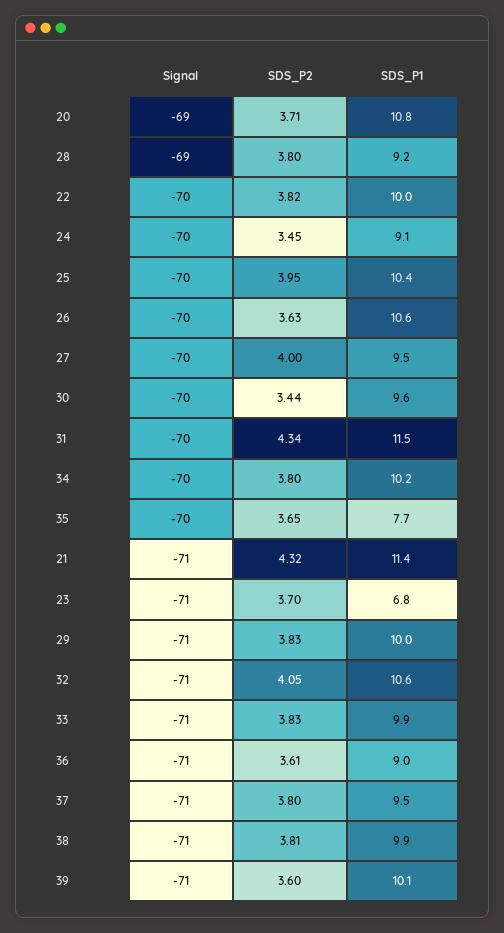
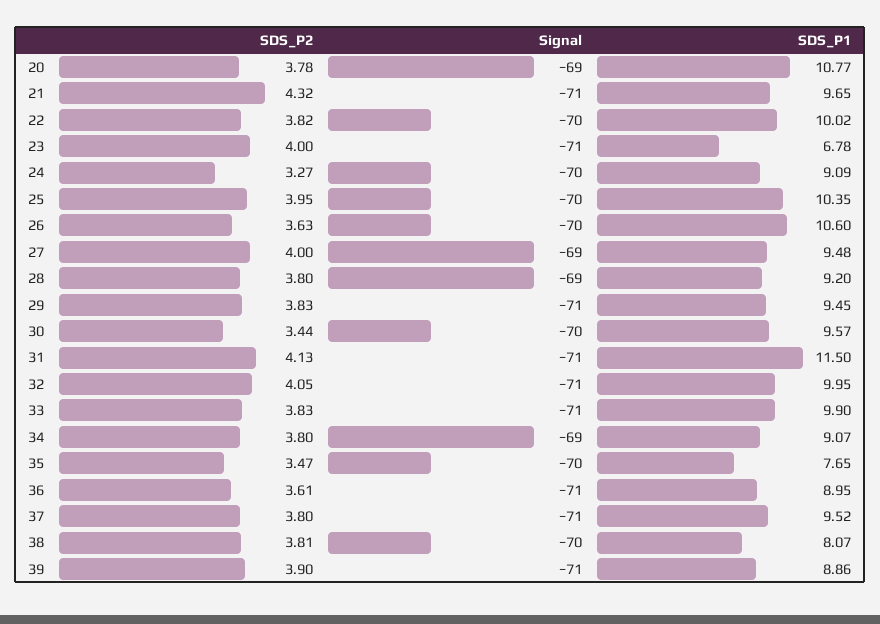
  {
    "Signal": {
      "20": -69,
      "28": -69,
      "22": -70,
      "24": -70,
      "25": -70,
      "26": -70,
-     "27": -70,
+     "27": -69,
      "30": -70,
-     "31": -70,
+     "31": -71,
-     "34": -70,
+     "34": -69,
      "35": -70,
      "21": -71,
      "23": -71,
      "29": -71,
      "32": -71,
      "33": -71,
      "36": -71,
      "37": -71,
-     "38": -71,
+     "38": -70,
      "39": -71
    },
    "SDS_P2": {
-     "20": 3.71,
+     "20": 3.78,
      "28": 3.8,
      "22": 3.82,
-     "24": 3.45,
+     "24": 3.27,
      "25": 3.95,
      "26": 3.63,
      "27": 4,
      "30": 3.44,
-     "31": 4.34,
+     "31": 4.13,
      "34": 3.8,
-     "35": 3.65,
+     "35": 3.47,
      "21": 4.32,
-     "23": 3.7,
+     "23": 4,
      "29": 3.83,
      "32": 4.05,
      "33": 3.83,
      "36": 3.61,
      "37": 3.8,
      "38": 3.81,
-     "39": 3.6
+     "39": 3.9
    },
    "SDS_P1": {
      "20": 10.77,
      "28": 9.2,
      "22": 10.02,
      "24": 9.09,
      "25": 10.35,
      "26": 10.6,
      "27": 9.48,
      "30": 9.57,
      "31": 11.5,
-     "34": 10.2,
+     "34": 9.07,
      "35": 7.65,
-     "21": 11.4,
+     "21": 9.65,
      "23": 6.78,
-     "29": 10,
+     "29": 9.45,
-     "32": 10.6,
+     "32": 9.95,
      "33": 9.9,
      "36": 8.95,
      "37": 9.52,
-     "38": 9.9,
+     "38": 8.07,
-     "39": 10.1
+     "39": 8.86
    }
  }

